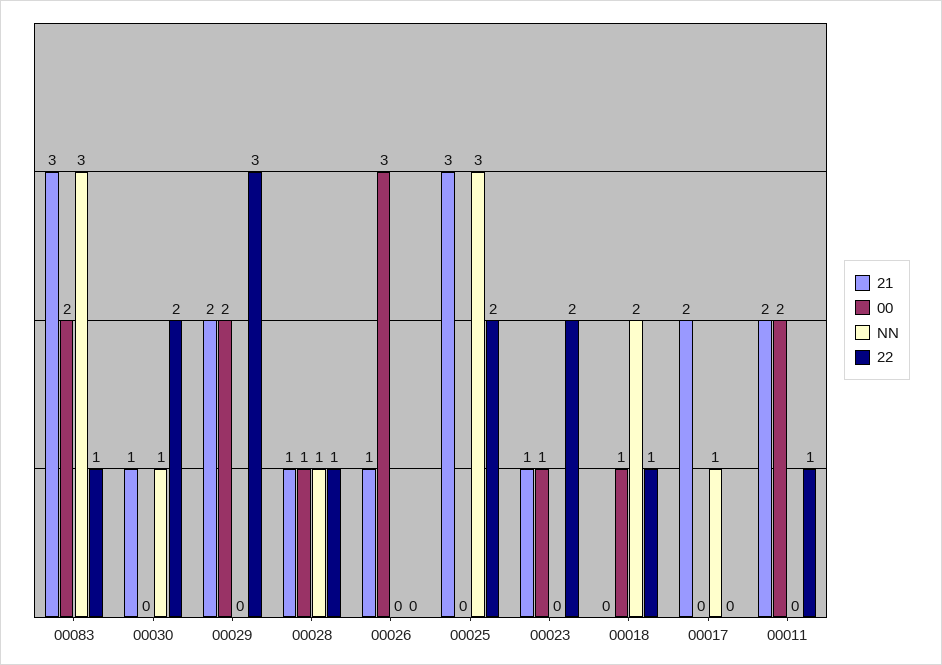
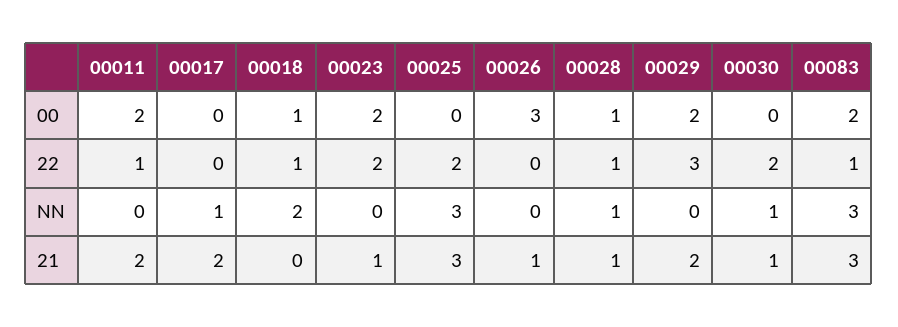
  {
    "21": {
      "00083": 3,
      "00030": 1,
      "00029": 2,
      "00028": 1,
      "00026": 1,
      "00025": 3,
      "00023": 1,
      "00018": 0,
      "00017": 2,
      "00011": 2
    },
    "00": {
      "00083": 2,
      "00030": 0,
      "00029": 2,
      "00028": 1,
      "00026": 3,
      "00025": 0,
-     "00023": 1,
+     "00023": 2,
      "00018": 1,
      "00017": 0,
      "00011": 2
    },
    "NN": {
      "00083": 3,
      "00030": 1,
      "00029": 0,
      "00028": 1,
      "00026": 0,
      "00025": 3,
      "00023": 0,
      "00018": 2,
      "00017": 1,
      "00011": 0
    },
    "22": {
      "00083": 1,
      "00030": 2,
      "00029": 3,
      "00028": 1,
      "00026": 0,
      "00025": 2,
      "00023": 2,
      "00018": 1,
      "00017": 0,
      "00011": 1
    }
  }

